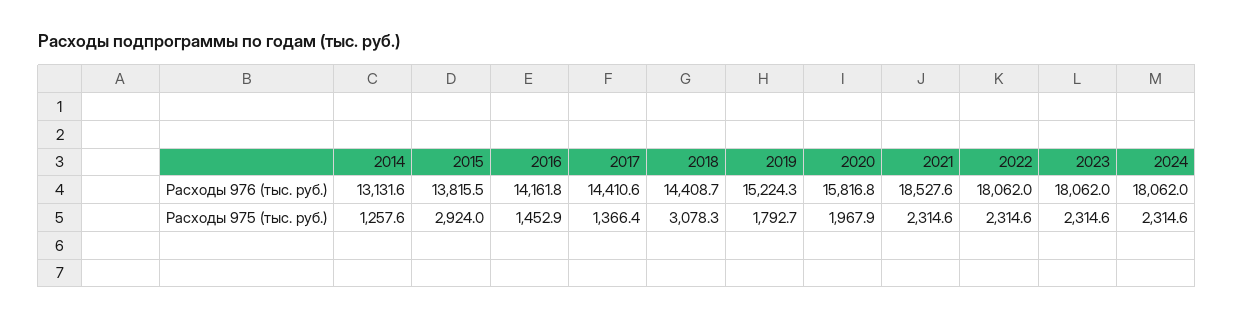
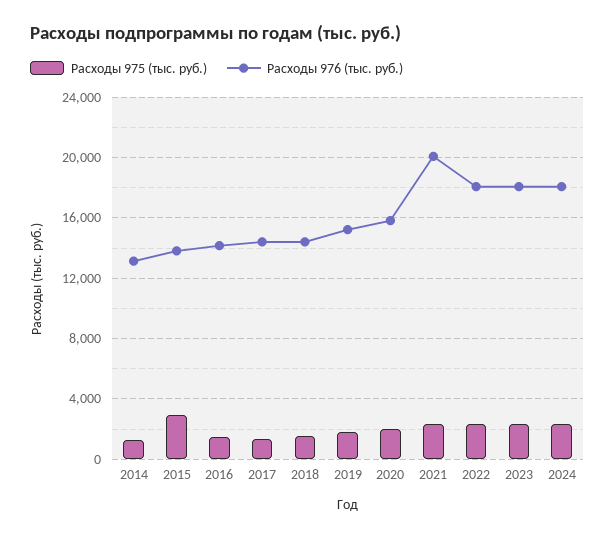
  {
    "Расходы 976 (тыс. руб.)": {
      "2014": 13131.6,
      "2015": 13815.5,
      "2016": 14161.8,
      "2017": 14410.6,
      "2018": 14408.7,
      "2019": 15224.3,
      "2020": 15816.8,
-     "2021": 18527.6,
+     "2021": 20000,
      "2022": 18062,
      "2023": 18062,
      "2024": 18062
    },
    "Расходы 975 (тыс. руб.)": {
      "2014": 1257.6,
      "2015": 2924,
      "2016": 1452.9,
      "2017": 1366.4,
-     "2018": 3078.3,
+     "2018": 1500,
      "2019": 1792.7,
      "2020": 1967.9,
      "2021": 2314.6,
      "2022": 2314.6,
      "2023": 2314.6,
      "2024": 2314.6
    }
  }

